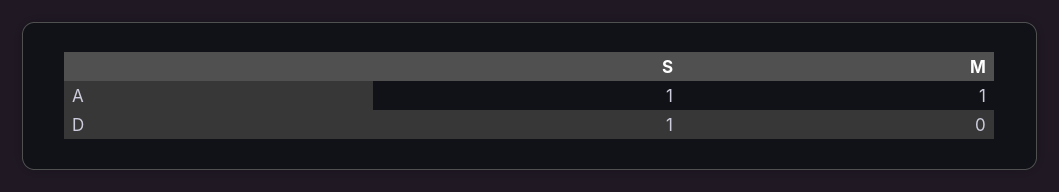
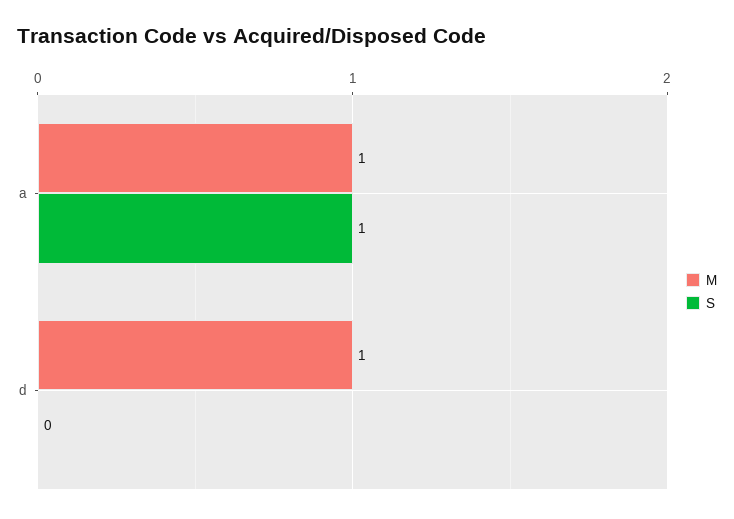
  {
    "S": {
      "A": 1,
-     "D": 1
+     "D": 0
    },
    "M": {
      "A": 1,
-     "D": 0
+     "D": 1
    }
  }

